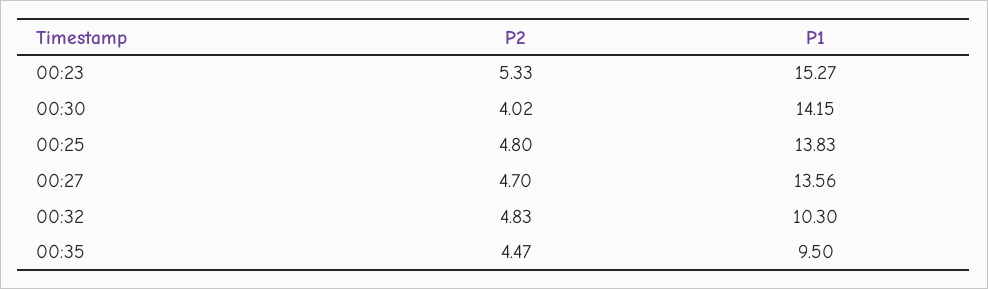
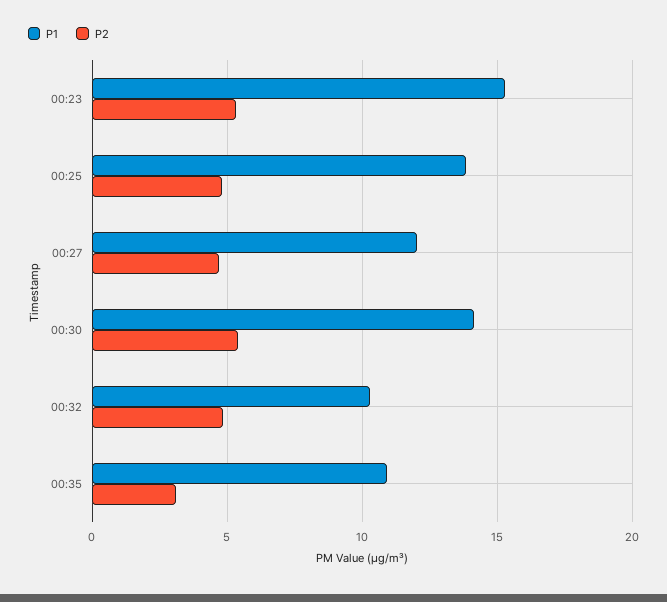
  {
    "P2": {
      "00:23": 5.33,
-     "00:30": 4.02,
+     "00:30": 5.5,
      "00:25": 4.8,
      "00:27": 4.7,
      "00:32": 4.83,
-     "00:35": 4.47
+     "00:35": 3
    },
    "P1": {
      "00:23": 15.27,
      "00:30": 14.15,
      "00:25": 13.83,
-     "00:27": 13.56,
+     "00:27": 12,
      "00:32": 10.3,
-     "00:35": 9.5
+     "00:35": 11
    }
  }

